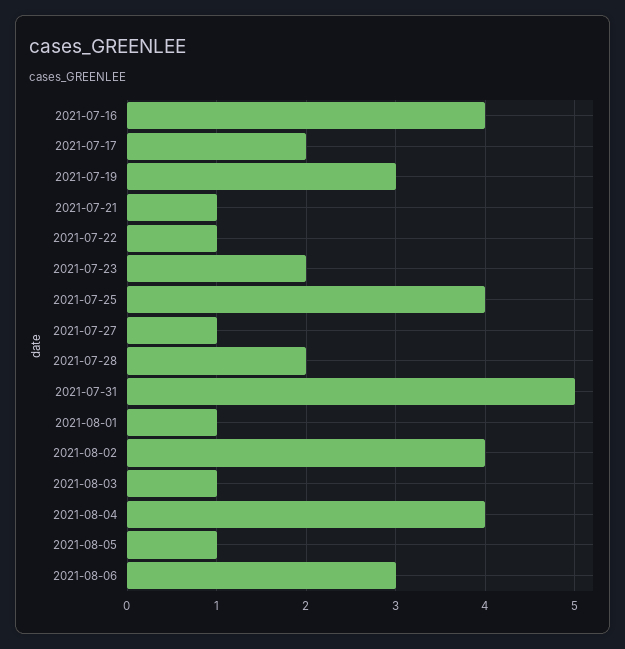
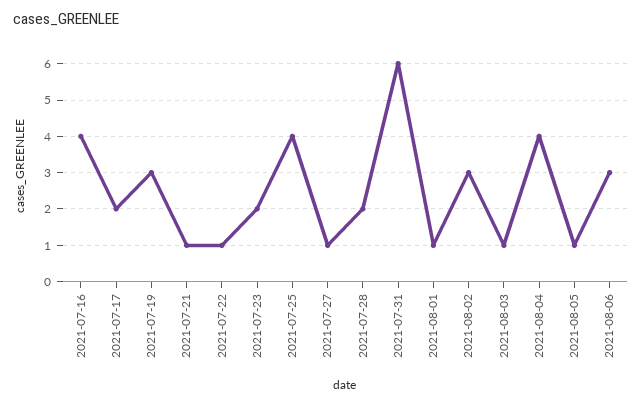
  {
    "2021-07-16": 4,
    "2021-07-17": 2,
    "2021-07-19": 3,
    "2021-07-21": 1,
    "2021-07-22": 1,
    "2021-07-23": 2,
    "2021-07-25": 4,
    "2021-07-27": 1,
    "2021-07-28": 2,
-   "2021-07-31": 5,
+   "2021-07-31": 6,
    "2021-08-01": 1,
-   "2021-08-02": 4,
+   "2021-08-02": 3,
    "2021-08-03": 1,
    "2021-08-04": 4,
    "2021-08-05": 1,
    "2021-08-06": 3
  }

